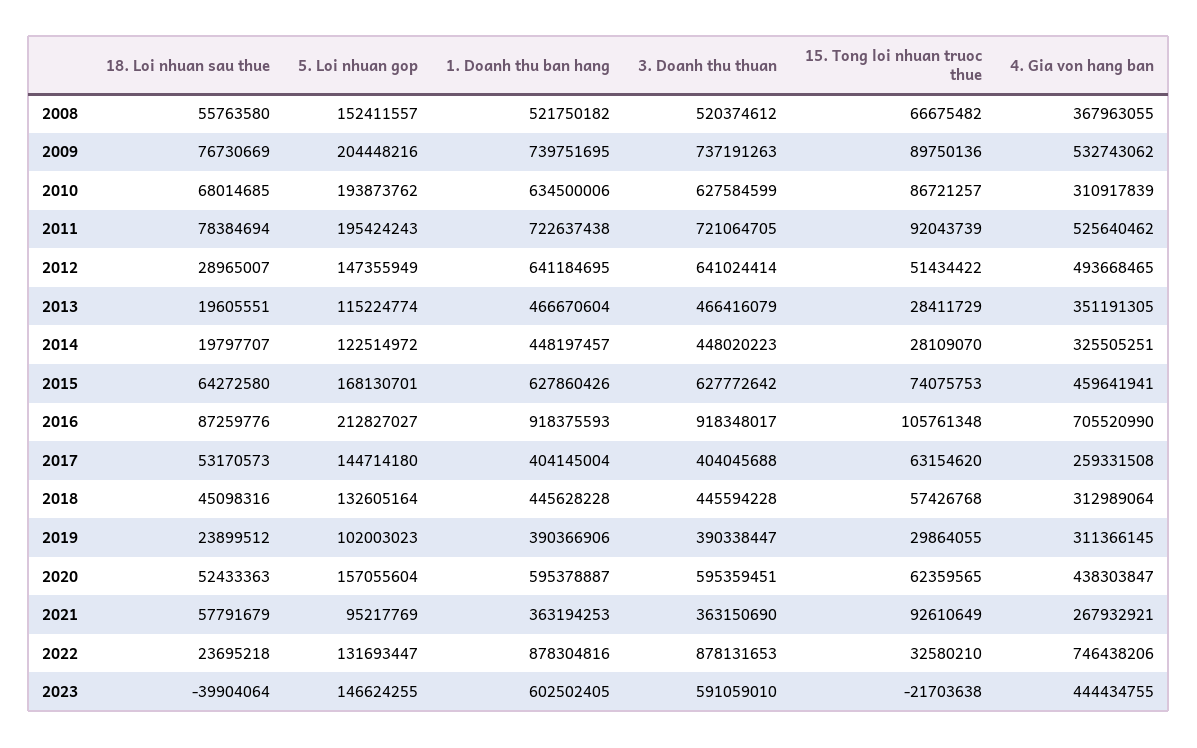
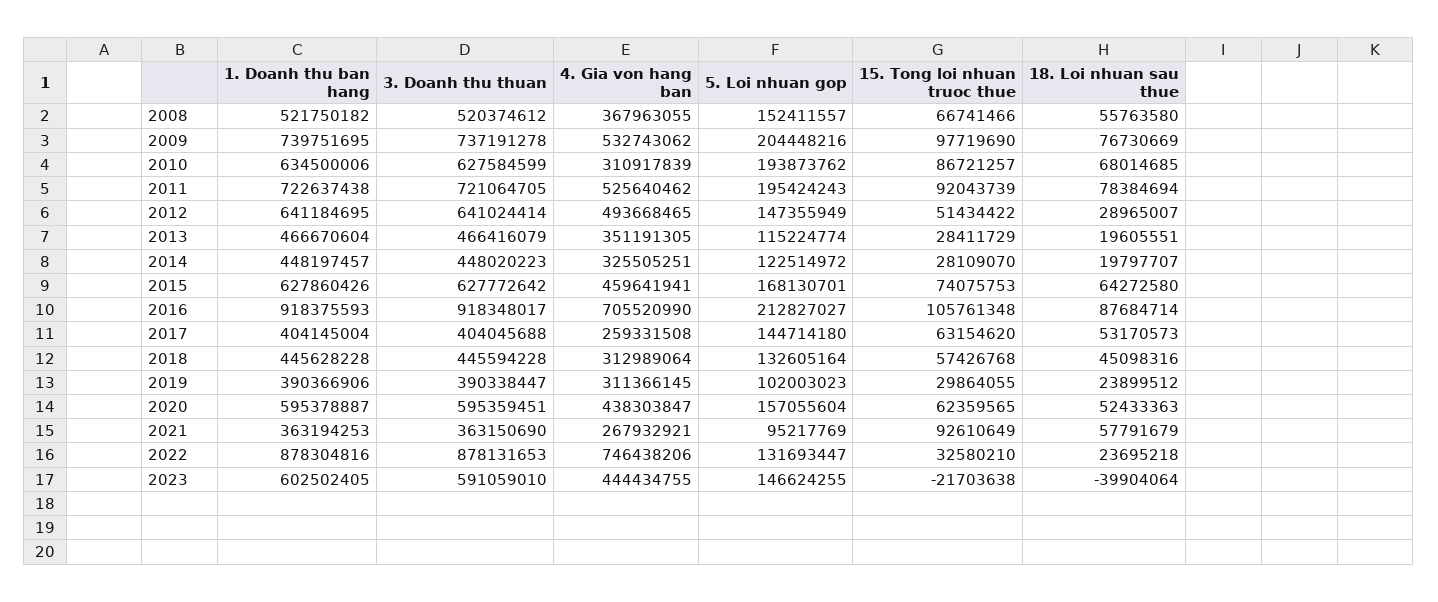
  {
    "18. Loi nhuan sau thue": {
      "2008": 55763580,
      "2009": 76730669,
      "2010": 68014685,
      "2011": 78384694,
      "2012": 28965007,
      "2013": 19605551,
      "2014": 19797707,
      "2015": 64272580,
-     "2016": 87259776,
+     "2016": 87684714,
      "2017": 53170573,
      "2018": 45098316,
      "2019": 23899512,
      "2020": 52433363,
      "2021": 57791679,
      "2022": 23695218,
      "2023": -39904064
    },
    "5. Loi nhuan gop": {
      "2008": 152411557,
      "2009": 204448216,
      "2010": 193873762,
      "2011": 195424243,
      "2012": 147355949,
      "2013": 115224774,
      "2014": 122514972,
      "2015": 168130701,
      "2016": 212827027,
      "2017": 144714180,
      "2018": 132605164,
      "2019": 102003023,
      "2020": 157055604,
      "2021": 95217769,
      "2022": 131693447,
      "2023": 146624255
    },
    "1. Doanh thu ban hang": {
      "2008": 521750182,
      "2009": 739751695,
      "2010": 634500006,
      "2011": 722637438,
      "2012": 641184695,
      "2013": 466670604,
      "2014": 448197457,
      "2015": 627860426,
      "2016": 918375593,
      "2017": 404145004,
      "2018": 445628228,
      "2019": 390366906,
      "2020": 595378887,
      "2021": 363194253,
      "2022": 878304816,
      "2023": 602502405
    },
    "3. Doanh thu thuan": {
      "2008": 520374612,
-     "2009": 737191263,
+     "2009": 737191278,
      "2010": 627584599,
      "2011": 721064705,
      "2012": 641024414,
      "2013": 466416079,
      "2014": 448020223,
      "2015": 627772642,
      "2016": 918348017,
      "2017": 404045688,
      "2018": 445594228,
      "2019": 390338447,
      "2020": 595359451,
      "2021": 363150690,
      "2022": 878131653,
      "2023": 591059010
    },
    "15. Tong loi nhuan truoc thue": {
-     "2008": 66675482,
+     "2008": 66741466,
-     "2009": 89750136,
+     "2009": 97719690,
      "2010": 86721257,
      "2011": 92043739,
      "2012": 51434422,
      "2013": 28411729,
      "2014": 28109070,
      "2015": 74075753,
      "2016": 105761348,
      "2017": 63154620,
      "2018": 57426768,
      "2019": 29864055,
      "2020": 62359565,
      "2021": 92610649,
      "2022": 32580210,
      "2023": -21703638
    },
    "4. Gia von hang ban": {
      "2008": 367963055,
      "2009": 532743062,
      "2010": 310917839,
      "2011": 525640462,
      "2012": 493668465,
      "2013": 351191305,
      "2014": 325505251,
      "2015": 459641941,
      "2016": 705520990,
      "2017": 259331508,
      "2018": 312989064,
      "2019": 311366145,
      "2020": 438303847,
      "2021": 267932921,
      "2022": 746438206,
      "2023": 444434755
    }
  }

